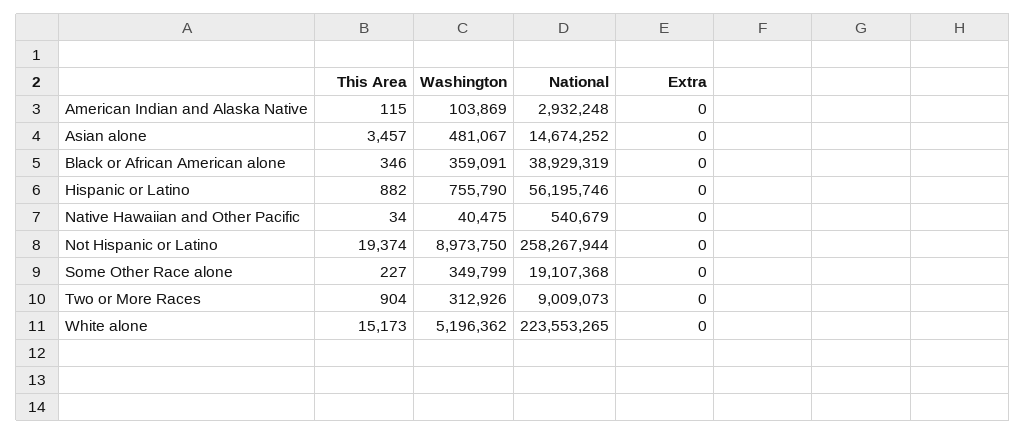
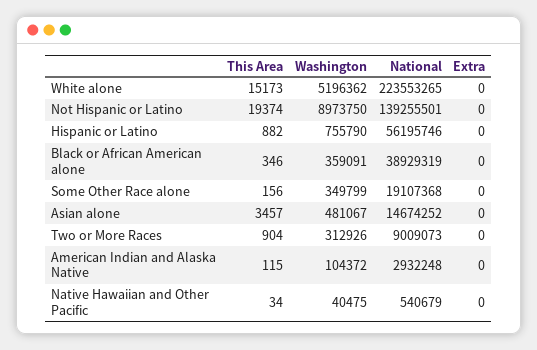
  {
    "This Area": {
      "American Indian and Alaska Native": 115,
      "Asian alone": 3457,
      "Black or African American alone": 346,
      "Hispanic or Latino": 882,
      "Native Hawaiian and Other Pacific": 34,
      "Not Hispanic or Latino": 19374,
-     "Some Other Race alone": 227,
+     "Some Other Race alone": 156,
      "Two or More Races": 904,
      "White alone": 15173
    },
    "Washington": {
-     "American Indian and Alaska Native": 103869,
+     "American Indian and Alaska Native": 104372,
      "Asian alone": 481067,
      "Black or African American alone": 359091,
      "Hispanic or Latino": 755790,
      "Native Hawaiian and Other Pacific": 40475,
      "Not Hispanic or Latino": 8973750,
      "Some Other Race alone": 349799,
      "Two or More Races": 312926,
      "White alone": 5196362
    },
    "National": {
      "American Indian and Alaska Native": 2932248,
      "Asian alone": 14674252,
      "Black or African American alone": 38929319,
      "Hispanic or Latino": 56195746,
      "Native Hawaiian and Other Pacific": 540679,
-     "Not Hispanic or Latino": 258267944,
+     "Not Hispanic or Latino": 139255501,
      "Some Other Race alone": 19107368,
      "Two or More Races": 9009073,
      "White alone": 223553265
    },
    "Extra": {
      "American Indian and Alaska Native": 0,
      "Asian alone": 0,
      "Black or African American alone": 0,
      "Hispanic or Latino": 0,
      "Native Hawaiian and Other Pacific": 0,
      "Not Hispanic or Latino": 0,
      "Some Other Race alone": 0,
      "Two or More Races": 0,
      "White alone": 0
    }
  }

